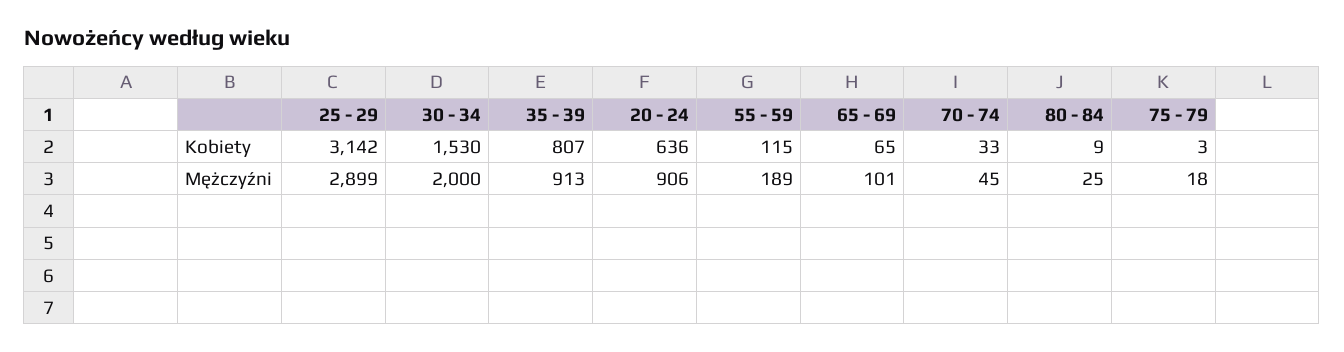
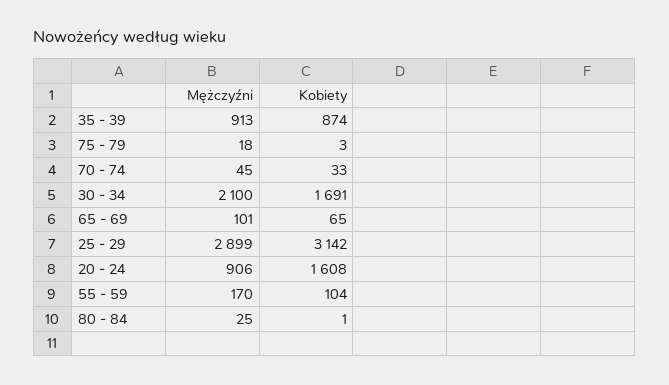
  {
    "25 - 29": {
      "Kobiety": 3142,
      "Mężczyźni": 2899
    },
    "30 - 34": {
-     "Kobiety": 1530,
+     "Kobiety": 1691,
-     "Mężczyźni": 2000
+     "Mężczyźni": 2100
    },
    "35 - 39": {
-     "Kobiety": 807,
+     "Kobiety": 874,
      "Mężczyźni": 913
    },
    "20 - 24": {
-     "Kobiety": 636,
+     "Kobiety": 1608,
      "Mężczyźni": 906
    },
    "55 - 59": {
-     "Kobiety": 115,
+     "Kobiety": 104,
-     "Mężczyźni": 189
+     "Mężczyźni": 170
    },
    "65 - 69": {
      "Kobiety": 65,
      "Mężczyźni": 101
    },
    "70 - 74": {
      "Kobiety": 33,
      "Mężczyźni": 45
    },
    "80 - 84": {
-     "Kobiety": 9,
+     "Kobiety": 1,
      "Mężczyźni": 25
    },
    "75 - 79": {
      "Kobiety": 3,
      "Mężczyźni": 18
    }
  }

